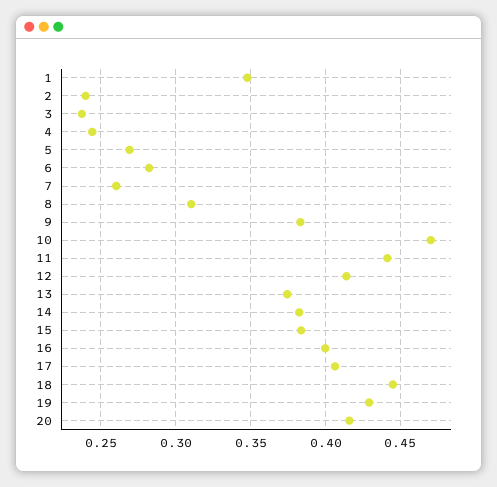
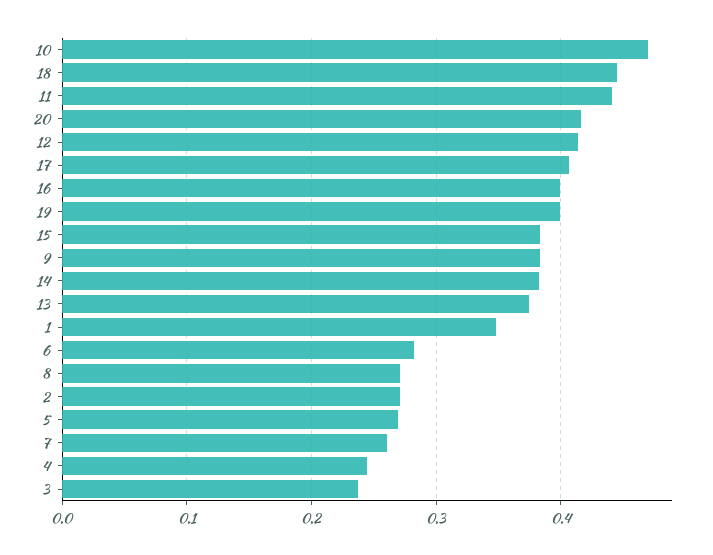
  {
    "1": 0.35,
-   "2": 0.24,
+   "2": 0.27,
    "3": 0.24,
    "4": 0.245,
    "5": 0.27,
    "6": 0.28,
    "7": 0.26,
-   "8": 0.31,
+   "8": 0.27,
    "9": 0.385,
    "10": 0.47,
    "11": 0.44,
    "12": 0.415,
    "13": 0.375,
    "14": 0.385,
    "15": 0.385,
    "16": 0.4,
    "17": 0.405,
    "18": 0.445,
-   "19": 0.43,
+   "19": 0.4,
    "20": 0.415
  }

